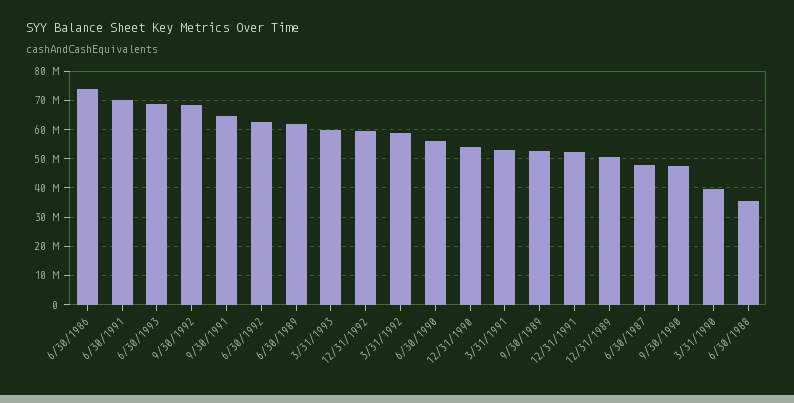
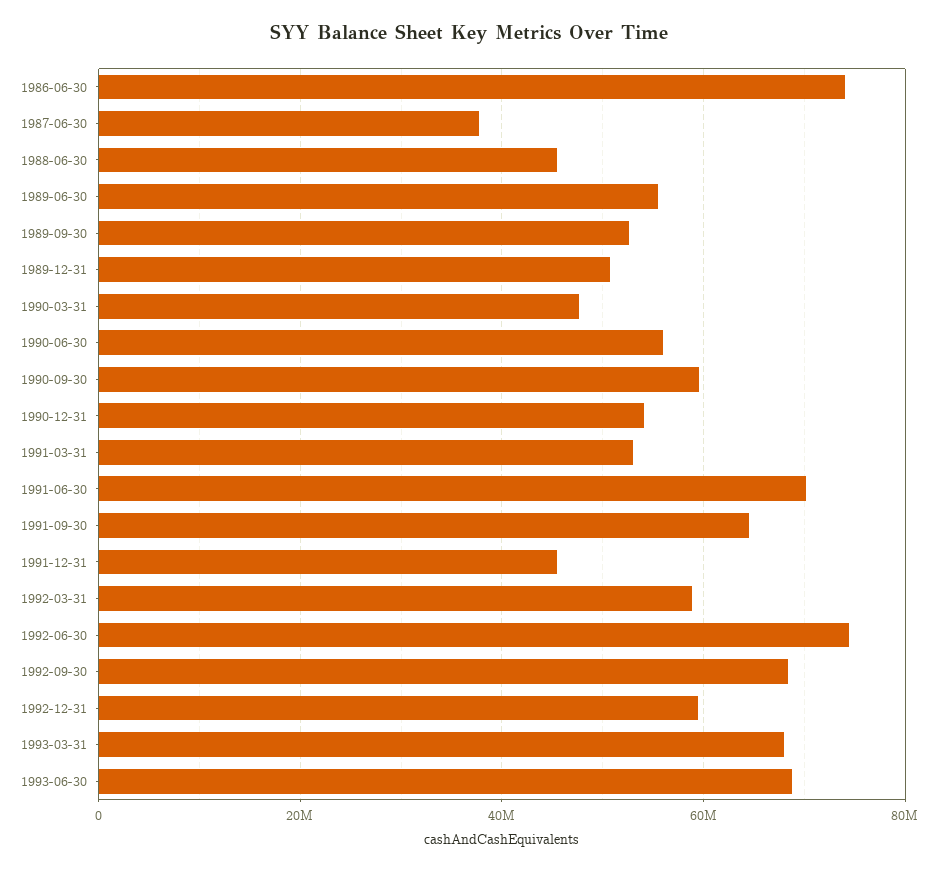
  {
    "6/30/1986": 74000000,
    "6/30/1991": 70000000,
    "6/30/1993": 68000000,
    "9/30/1992": 68000000,
    "9/30/1991": 64000000,
-   "6/30/1992": 62500000,
+   "6/30/1992": 74000000,
-   "6/30/1989": 62500000,
+   "6/30/1989": 56000000,
-   "3/31/1993": 60000000,
+   "3/31/1993": 68000000,
    "12/31/1992": 60000000,
    "3/31/1992": 58000000,
    "6/30/1990": 56000000,
    "12/31/1990": 54000000,
    "3/31/1991": 54000000,
    "9/30/1989": 52000000,
-   "12/31/1991": 52500000,
+   "12/31/1991": 46000000,
    "12/31/1989": 50000000,
-   "6/30/1987": 47500000,
+   "6/30/1987": 38000000,
-   "9/30/1990": 47500000,
+   "9/30/1990": 60000000,
-   "3/31/1990": 40000000,
+   "3/31/1990": 48000000,
-   "6/30/1988": 35000000
+   "6/30/1988": 46000000
  }

